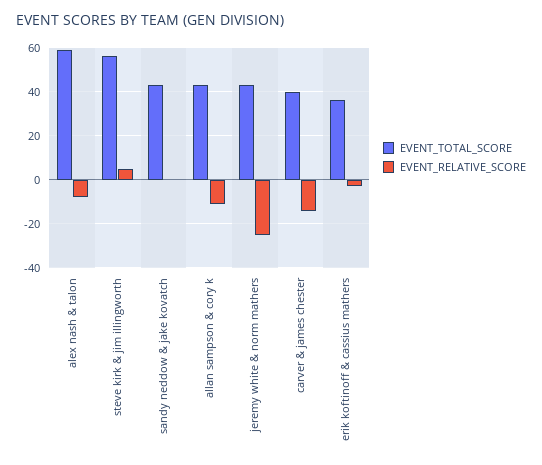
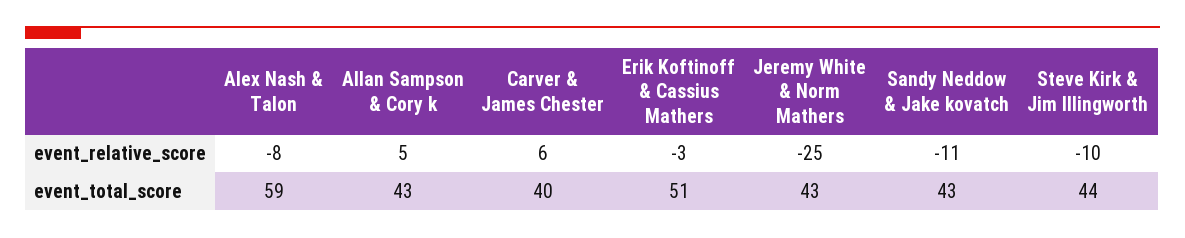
  {
    "EVENT_TOTAL_SCORE": {
      "alex nash & talon": 59,
-     "steve kirk & jim illingworth": 55,
+     "steve kirk & jim illingworth": 44,
      "sandy neddow & jake kovatch": 43,
      "allan sampson & cory k": 43,
      "jeremy white & norm mathers": 43,
      "carver & james chester": 40,
-     "erik koftinoff & cassius mathers": 35
+     "erik koftinoff & cassius mathers": 51
    },
    "EVENT_RELATIVE_SCORE": {
      "alex nash & talon": -8,
-     "steve kirk & jim illingworth": 5,
+     "steve kirk & jim illingworth": -10,
-     "sandy neddow & jake kovatch": 0,
+     "sandy neddow & jake kovatch": -11,
-     "allan sampson & cory k": -10,
+     "allan sampson & cory k": 5,
      "jeremy white & norm mathers": -25,
-     "carver & james chester": -15,
+     "carver & james chester": 6,
      "erik koftinoff & cassius mathers": -3
    }
  }

